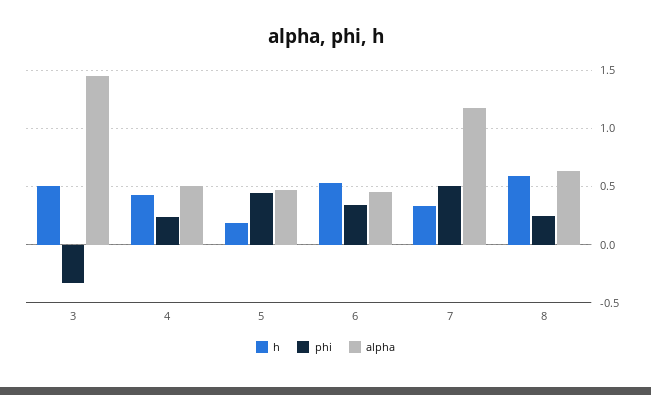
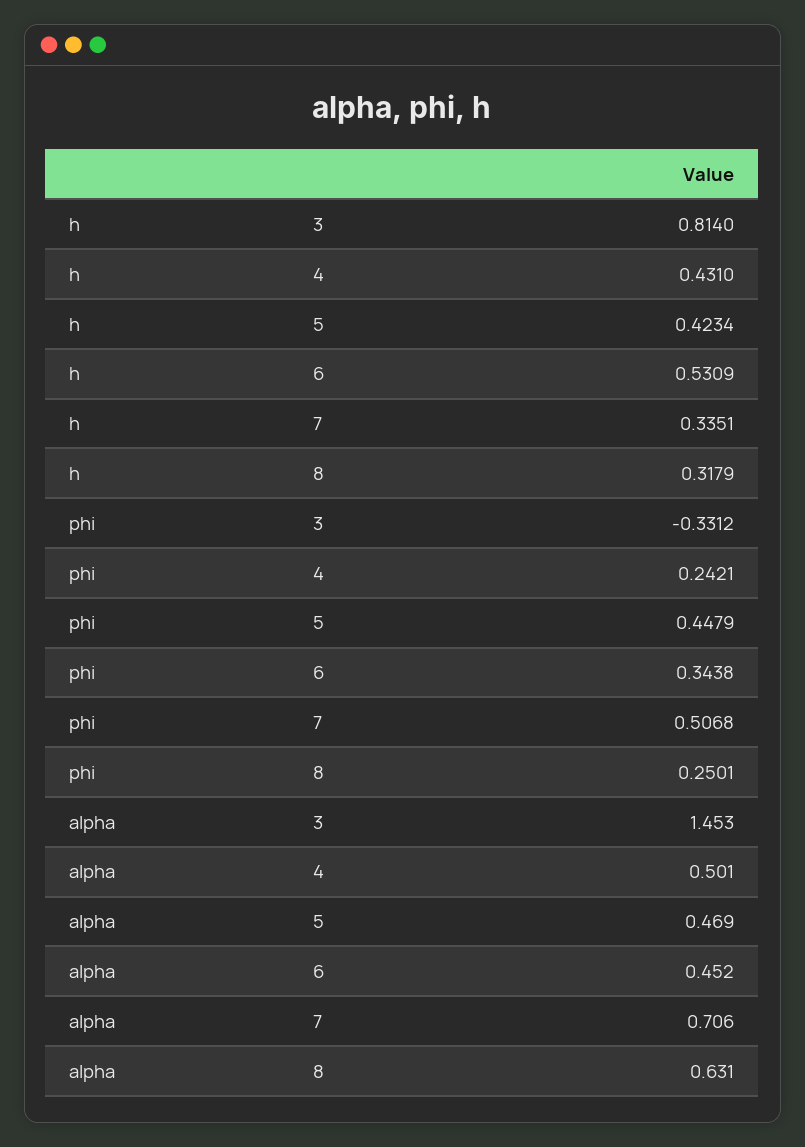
  {
    "h": {
-     "3": 0.5,
+     "3": 0.814,
      "4": 0.431,
-     "5": 0.2,
+     "5": 0.4234,
      "6": 0.5309,
      "7": 0.3351,
-     "8": 0.6
+     "8": 0.3179
    },
    "phi": {
      "3": -0.3312,
      "4": 0.2421,
      "5": 0.4479,
      "6": 0.3438,
      "7": 0.5068,
      "8": 0.2501
    },
    "alpha": {
      "3": 1.453,
      "4": 0.501,
      "5": 0.469,
      "6": 0.452,
-     "7": 1.2,
+     "7": 0.706,
      "8": 0.631
    }
  }

